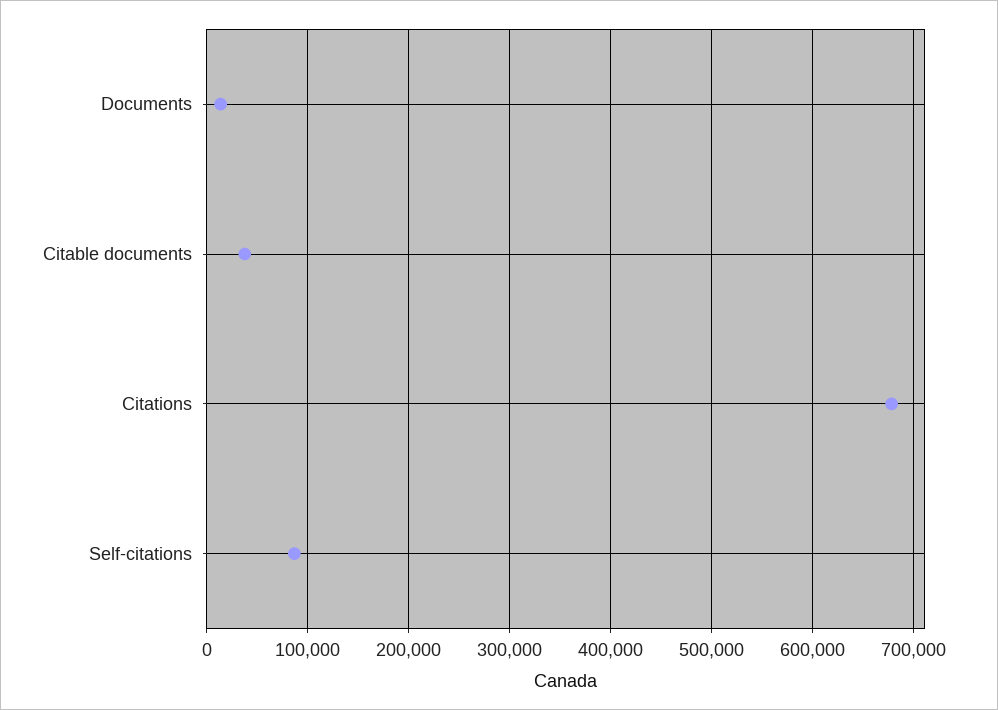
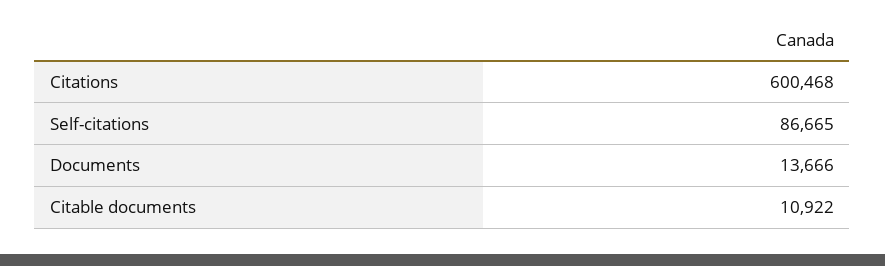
  {
    "Documents": 13666,
-   "Citable documents": 40000,
+   "Citable documents": 10922,
-   "Citations": 680000,
+   "Citations": 600468,
    "Self-citations": 86665
  }

